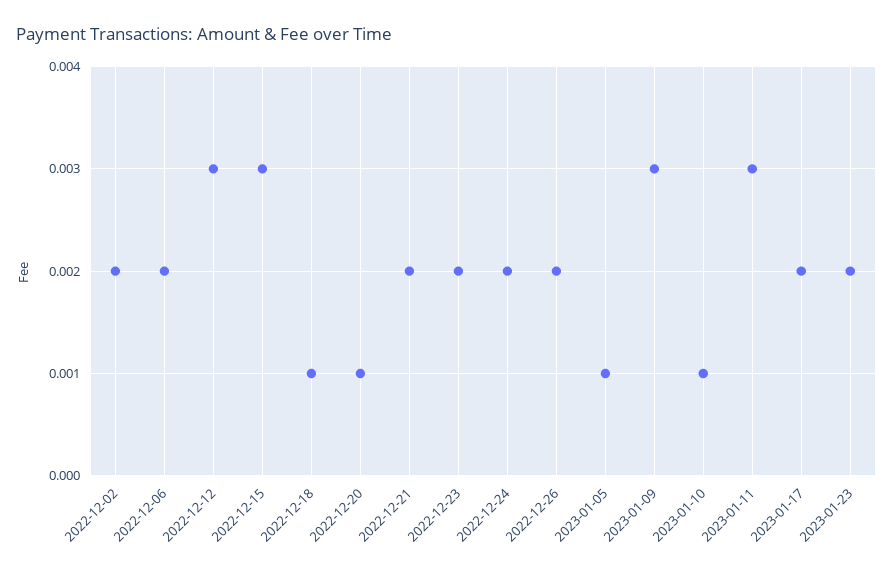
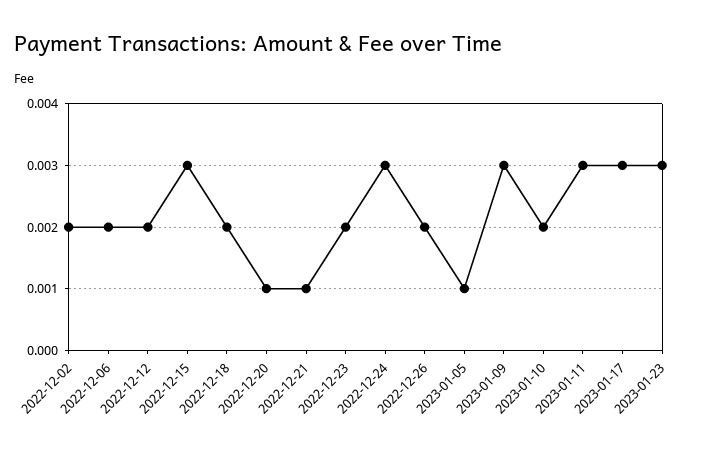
  {
    "2022-12-02": 0.002,
    "2022-12-06": 0.002,
-   "2022-12-12": 0.003,
+   "2022-12-12": 0.002,
    "2022-12-15": 0.003,
-   "2022-12-18": 0.001,
+   "2022-12-18": 0.002,
    "2022-12-20": 0.001,
-   "2022-12-21": 0.002,
+   "2022-12-21": 0.001,
    "2022-12-23": 0.002,
-   "2022-12-24": 0.002,
+   "2022-12-24": 0.003,
    "2022-12-26": 0.002,
    "2023-01-05": 0.001,
    "2023-01-09": 0.003,
-   "2023-01-10": 0.001,
+   "2023-01-10": 0.002,
    "2023-01-11": 0.003,
-   "2023-01-17": 0.002,
+   "2023-01-17": 0.003,
-   "2023-01-23": 0.002
+   "2023-01-23": 0.003
  }

